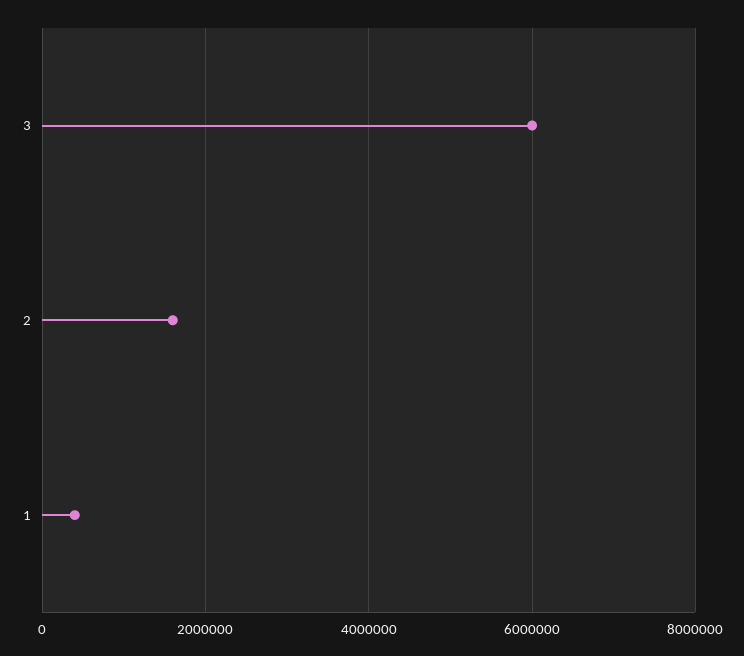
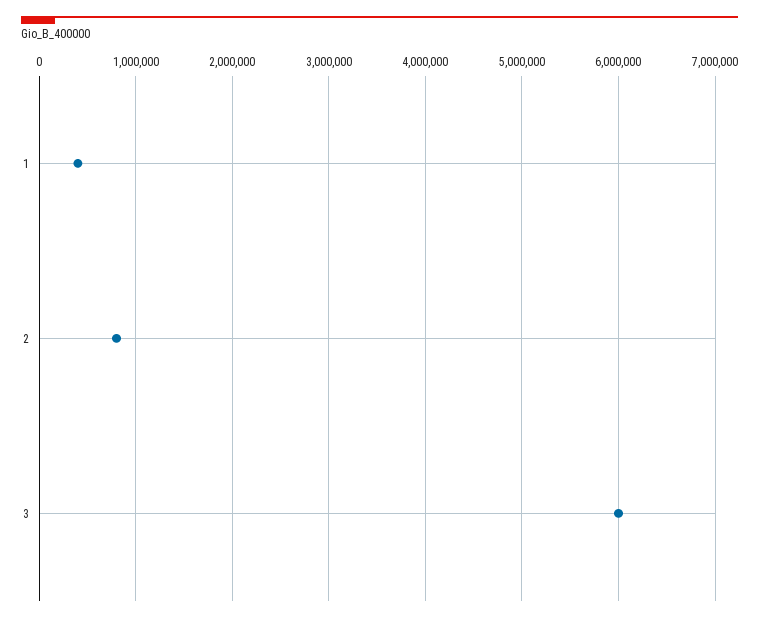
  {
    "3": 6000000,
-   "2": 1600000,
+   "2": 800000,
    "1": 400000
  }

